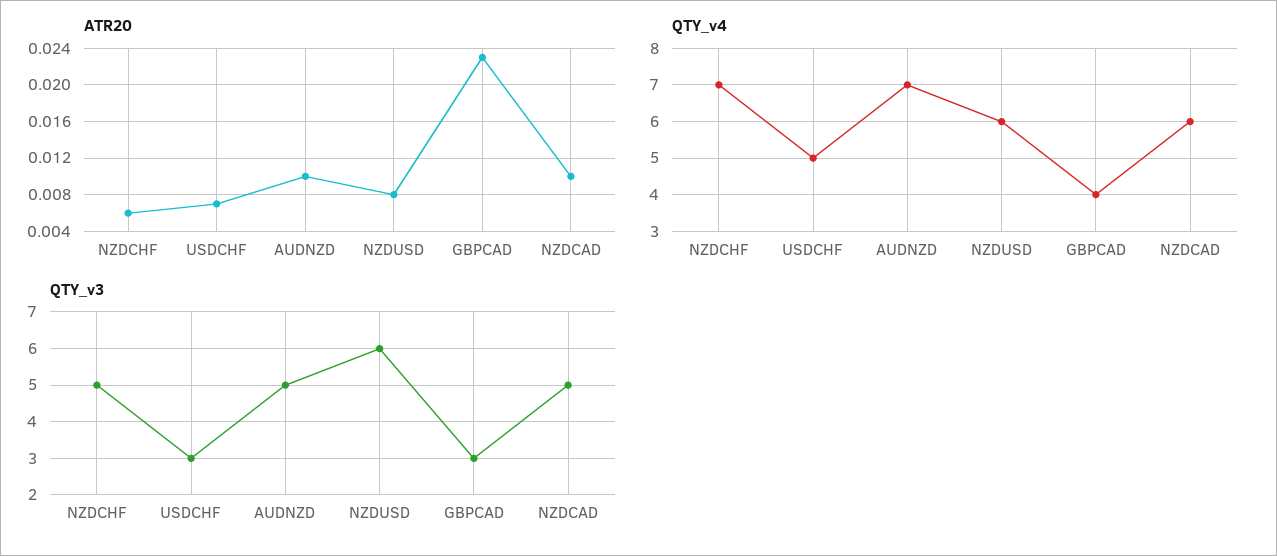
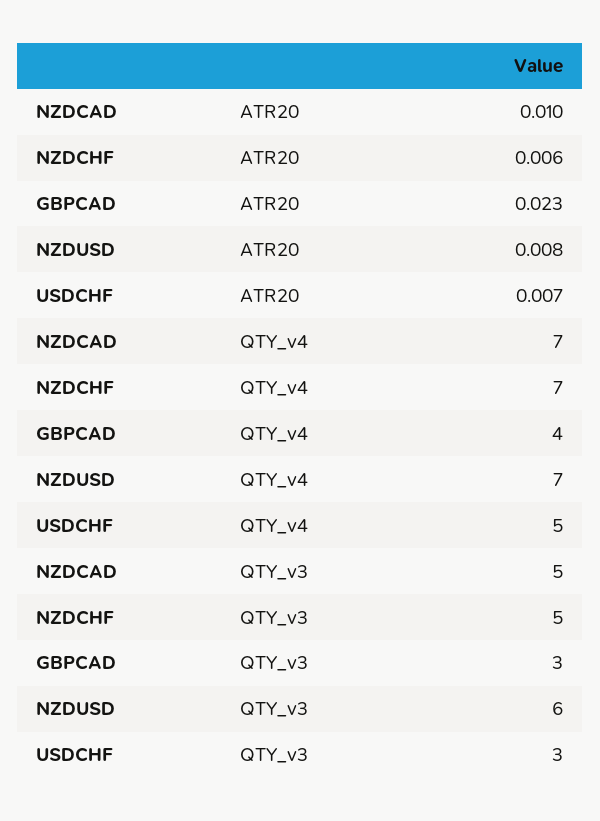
  {
    "ATR20": {
      "NZDCHF": 0.006,
      "USDCHF": 0.007,
-     "AUDNZD": 0.01,
      "NZDUSD": 0.008,
      "GBPCAD": 0.023,
      "NZDCAD": 0.01
    },
    "QTY_v4": {
      "NZDCHF": 7,
      "USDCHF": 5,
-     "AUDNZD": 7,
-     "NZDUSD": 6,
+     "NZDUSD": 7,
      "GBPCAD": 4,
-     "NZDCAD": 6
+     "NZDCAD": 7
    },
    "QTY_v3": {
      "NZDCHF": 5,
      "USDCHF": 3,
-     "AUDNZD": 5,
      "NZDUSD": 6,
      "GBPCAD": 3,
      "NZDCAD": 5
    }
  }

